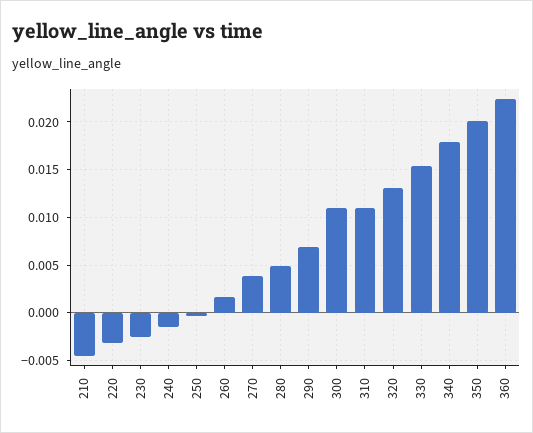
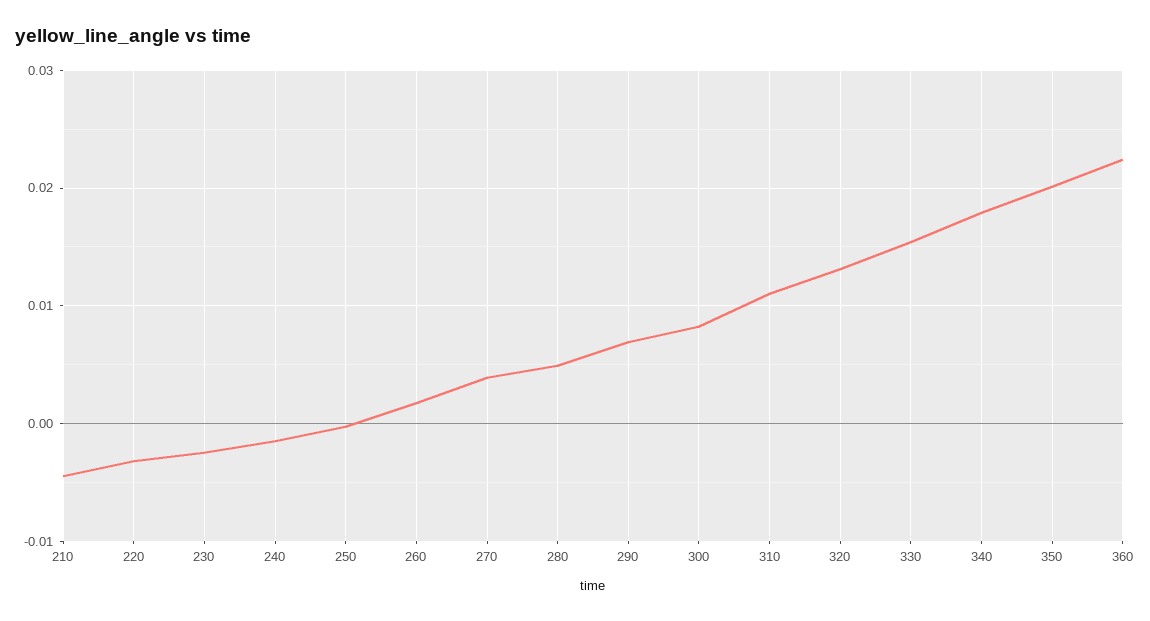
  {
    "210": -0.005,
    "220": -0.003,
    "230": -0.003,
    "240": -0.002,
    "250": 0,
    "260": 0.002,
    "270": 0.004,
    "280": 0.005,
    "290": 0.007,
-   "300": 0.011,
+   "300": 0.008,
    "310": 0.011,
    "320": 0.013,
    "330": 0.015,
    "340": 0.018,
    "350": 0.02,
    "360": 0.022
  }

